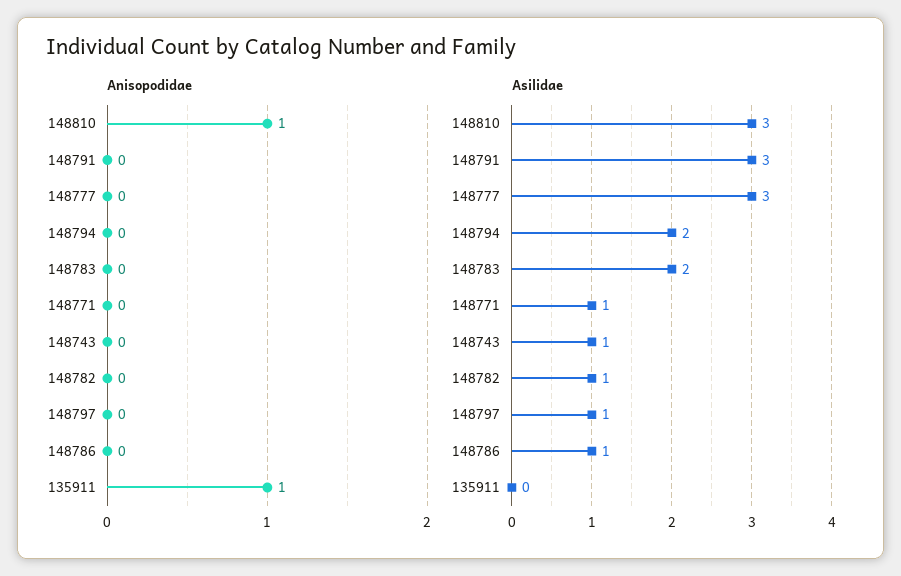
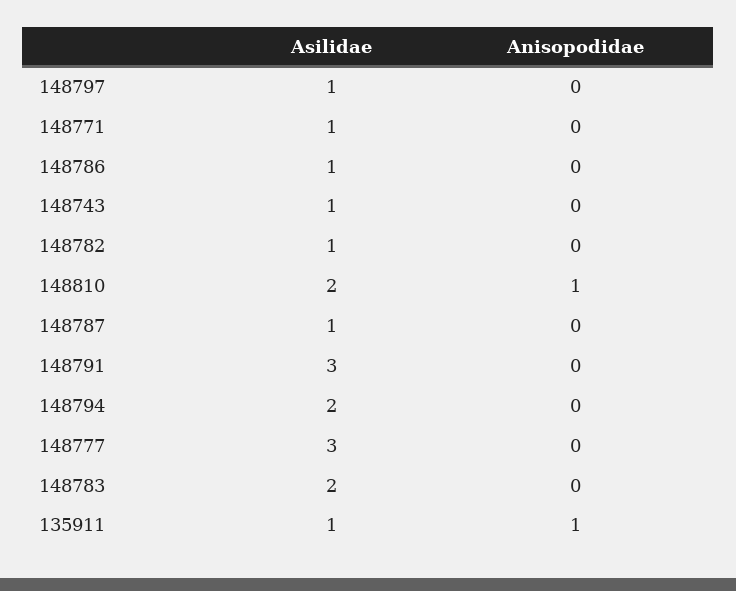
  {
    "Anisopodidae": {
      "148810": 1,
      "148791": 0,
      "148777": 0,
      "148794": 0,
      "148783": 0,
      "148771": 0,
      "148743": 0,
      "148782": 0,
      "148797": 0,
      "148786": 0,
-     "135911": 1
+     "135911": 1,
+     "148787": 0
    },
    "Asilidae": {
-     "148810": 3,
+     "148810": 2,
      "148791": 3,
      "148777": 3,
      "148794": 2,
      "148783": 2,
      "148771": 1,
      "148743": 1,
      "148782": 1,
      "148797": 1,
      "148786": 1,
-     "135911": 0
+     "135911": 1,
+     "148787": 1
    }
  }

